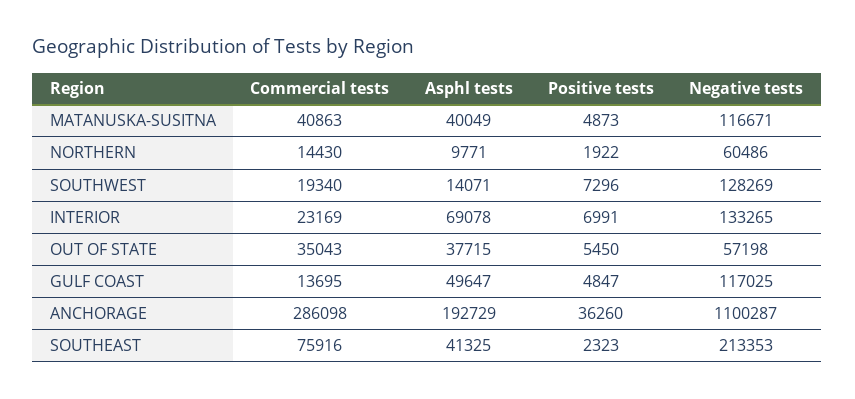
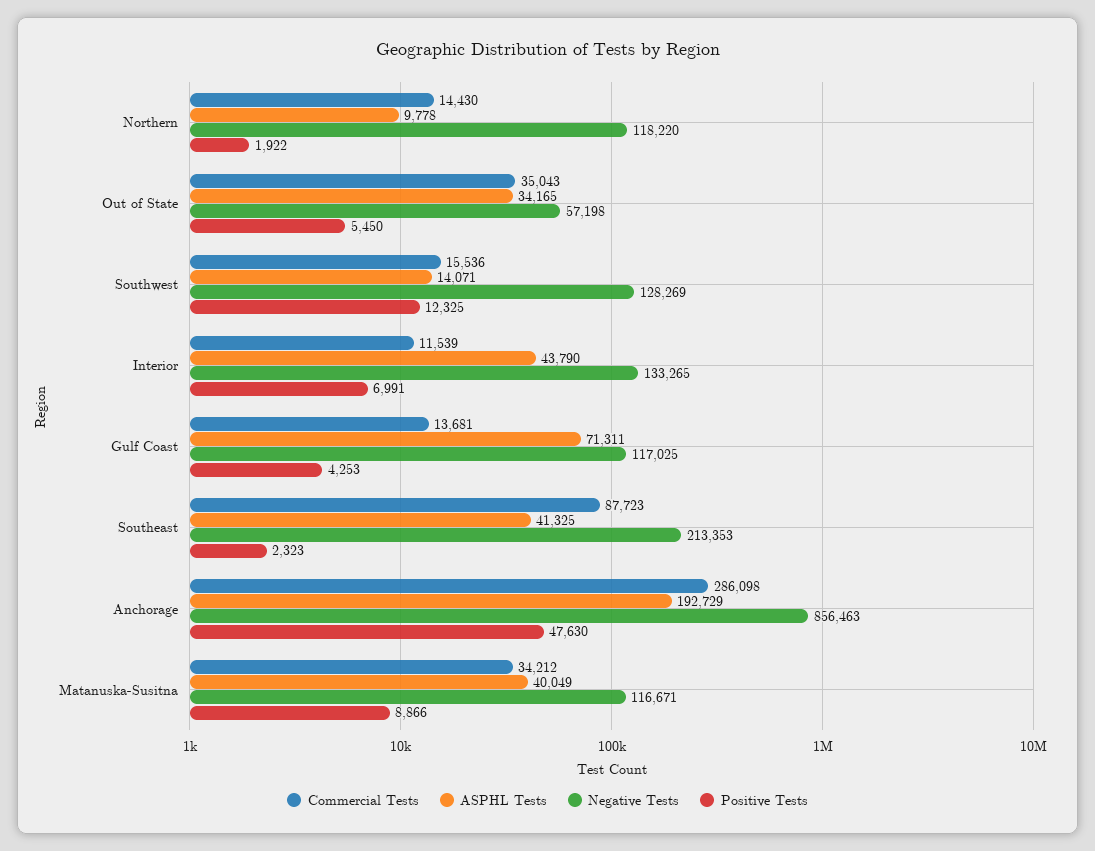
  {
    "Commercial tests": {
-     "MATANUSKA-SUSITNA": 40863,
+     "MATANUSKA-SUSITNA": 34212,
      "NORTHERN": 14430,
-     "SOUTHWEST": 19340,
+     "SOUTHWEST": 15536,
-     "INTERIOR": 23169,
+     "INTERIOR": 11539,
      "OUT OF STATE": 35043,
-     "GULF COAST": 13695,
+     "GULF COAST": 13681,
      "ANCHORAGE": 286098,
-     "SOUTHEAST": 75916
+     "SOUTHEAST": 87723
    },
    "Asphl tests": {
      "MATANUSKA-SUSITNA": 40049,
-     "NORTHERN": 9771,
+     "NORTHERN": 9778,
      "SOUTHWEST": 14071,
-     "INTERIOR": 69078,
+     "INTERIOR": 43790,
-     "OUT OF STATE": 37715,
+     "OUT OF STATE": 34165,
-     "GULF COAST": 49647,
+     "GULF COAST": 71311,
      "ANCHORAGE": 192729,
      "SOUTHEAST": 41325
    },
    "Positive tests": {
-     "MATANUSKA-SUSITNA": 4873,
+     "MATANUSKA-SUSITNA": 8866,
      "NORTHERN": 1922,
-     "SOUTHWEST": 7296,
+     "SOUTHWEST": 12325,
      "INTERIOR": 6991,
      "OUT OF STATE": 5450,
-     "GULF COAST": 4847,
+     "GULF COAST": 4253,
-     "ANCHORAGE": 36260,
+     "ANCHORAGE": 47630,
      "SOUTHEAST": 2323
    },
    "Negative tests": {
      "MATANUSKA-SUSITNA": 116671,
-     "NORTHERN": 60486,
+     "NORTHERN": 118220,
      "SOUTHWEST": 128269,
      "INTERIOR": 133265,
      "OUT OF STATE": 57198,
      "GULF COAST": 117025,
-     "ANCHORAGE": 1100287,
+     "ANCHORAGE": 856463,
      "SOUTHEAST": 213353
    }
  }

